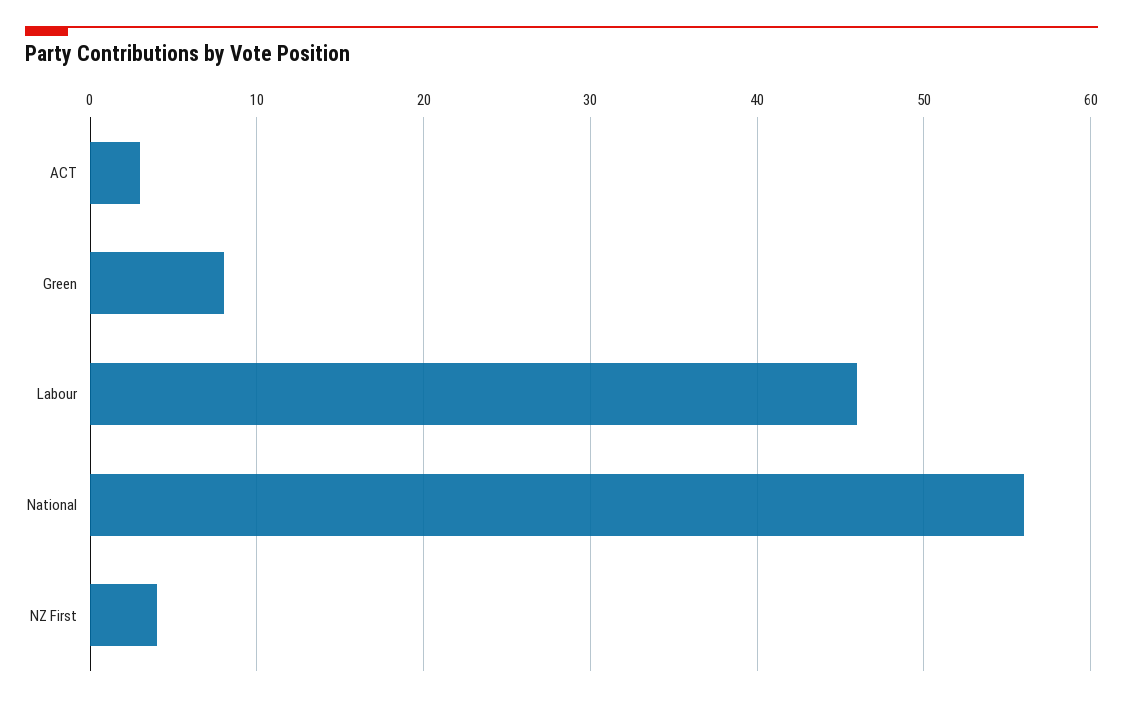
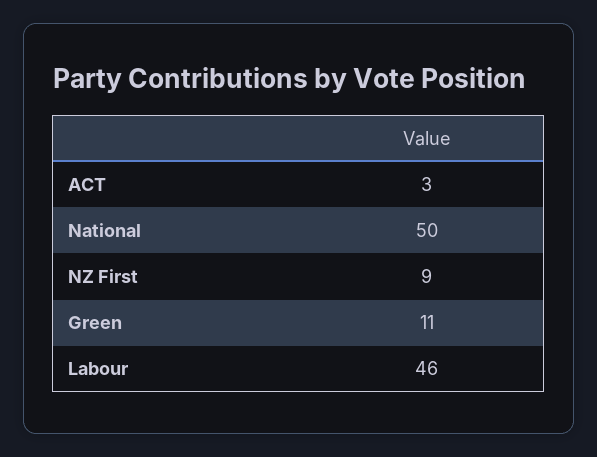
  {
    "ACT": 3,
-   "Green": 8,
+   "Green": 11,
    "Labour": 46,
-   "National": 56,
+   "National": 50,
-   "NZ First": 4
+   "NZ First": 9
  }

